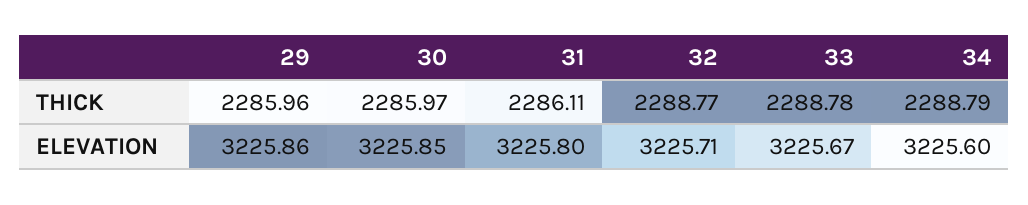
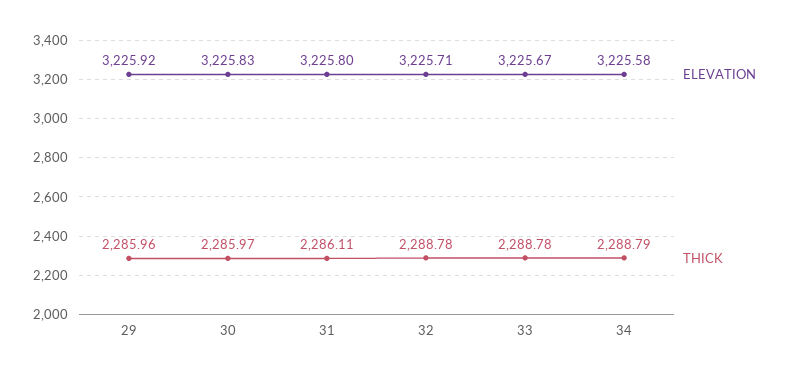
  {
    "THICK": {
      "29": 2285.96,
      "30": 2285.97,
      "31": 2286.11,
-     "32": 2288.77,
+     "32": 2288.78,
      "33": 2288.78,
      "34": 2288.79
    },
    "ELEVATION": {
-     "29": 3225.86,
+     "29": 3225.92,
-     "30": 3225.85,
+     "30": 3225.83,
      "31": 3225.8,
      "32": 3225.71,
      "33": 3225.67,
-     "34": 3225.6
+     "34": 3225.58
    }
  }

